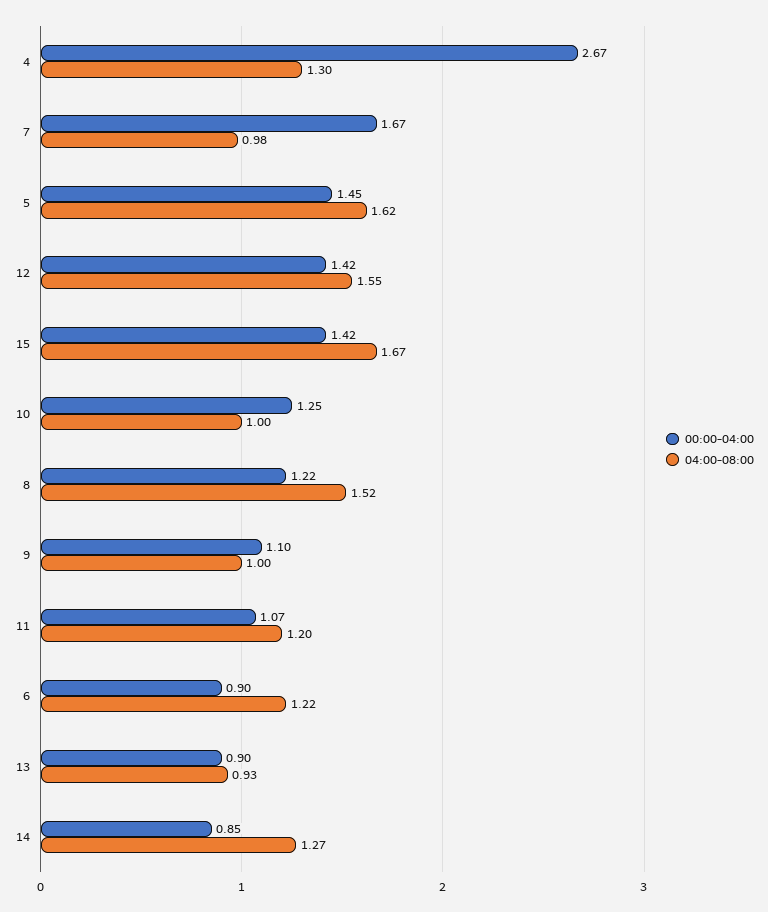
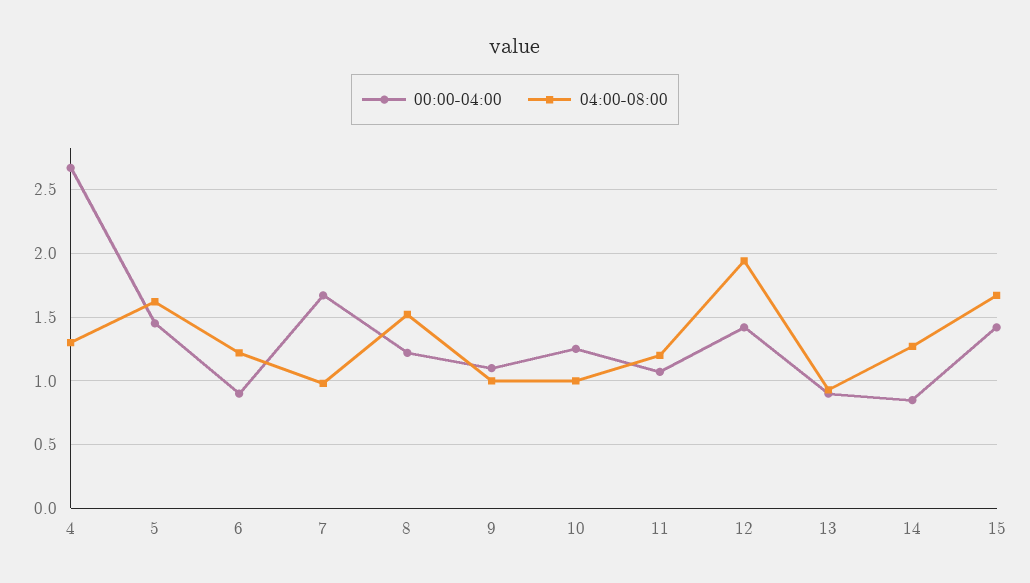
  {
    "00:00-04:00": {
      "4": 2.67,
      "7": 1.67,
      "5": 1.45,
      "12": 1.42,
      "15": 1.42,
      "10": 1.25,
      "8": 1.22,
      "9": 1.1,
      "11": 1.07,
      "6": 0.9,
      "13": 0.9,
      "14": 0.85
    },
    "04:00-08:00": {
      "4": 1.3,
      "7": 0.98,
      "5": 1.62,
-     "12": 1.55,
+     "12": 1.95,
      "15": 1.67,
      "10": 1,
      "8": 1.52,
      "9": 1,
      "11": 1.2,
      "6": 1.22,
      "13": 0.93,
      "14": 1.27
    }
  }

